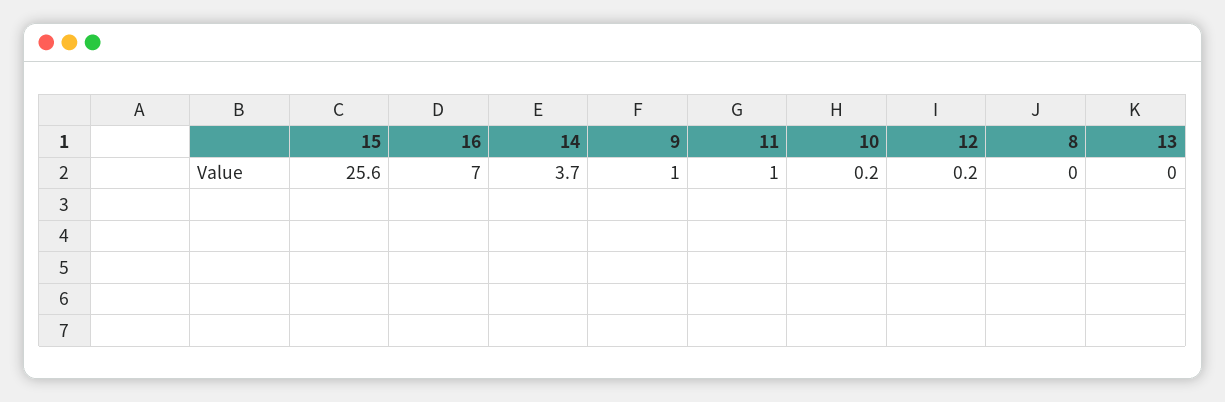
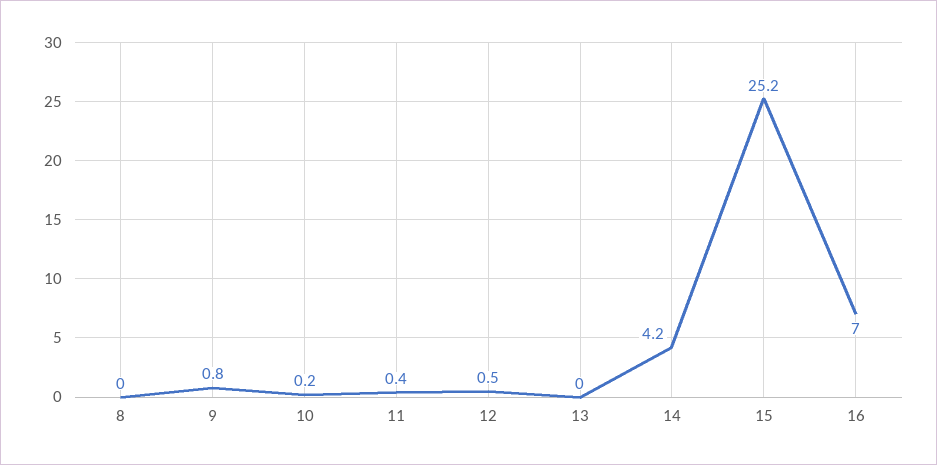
  {
-   "15": 25.6,
+   "15": 25.2,
    "16": 7,
-   "14": 3.7,
+   "14": 4.2,
-   "9": 1,
+   "9": 0.8,
-   "11": 1,
+   "11": 0.4,
    "10": 0.2,
-   "12": 0.2,
+   "12": 0.5,
    "8": 0,
    "13": 0
  }

